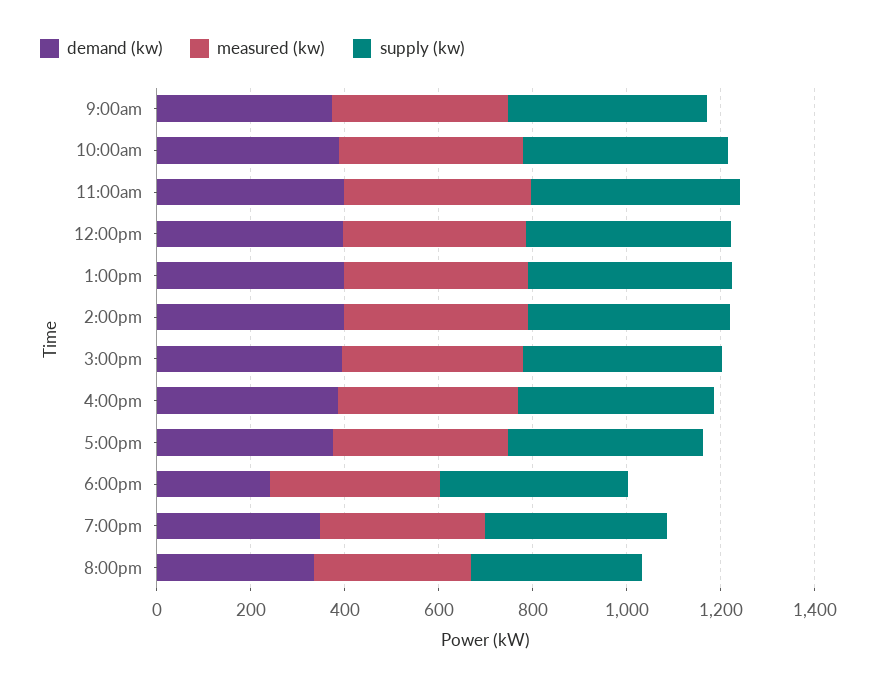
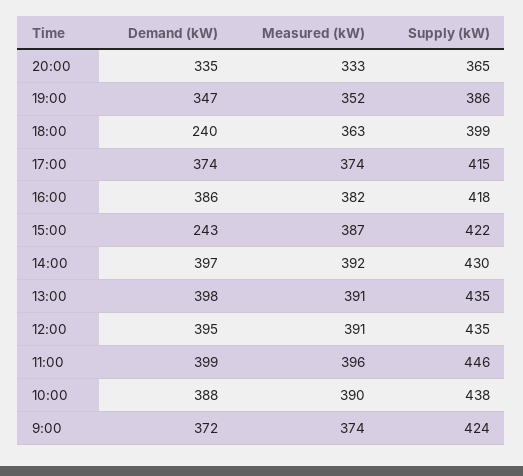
  {
    "demand (kw)": {
      "9:00am": 372,
      "10:00am": 388,
      "11:00am": 399,
      "12:00pm": 395,
      "1:00pm": 398,
      "2:00pm": 397,
-     "3:00pm": 400,
+     "3:00pm": 243,
      "4:00pm": 386,
      "5:00pm": 374,
      "6:00pm": 240,
      "7:00pm": 347,
      "8:00pm": 335
    },
    "measured (kw)": {
      "9:00am": 374,
      "10:00am": 390,
      "11:00am": 396,
      "12:00pm": 391,
      "1:00pm": 391,
      "2:00pm": 392,
      "3:00pm": 387,
      "4:00pm": 382,
      "5:00pm": 374,
      "6:00pm": 363,
      "7:00pm": 352,
      "8:00pm": 333
    },
    "supply (kw)": {
      "9:00am": 424,
      "10:00am": 438,
      "11:00am": 446,
      "12:00pm": 435,
      "1:00pm": 435,
      "2:00pm": 430,
      "3:00pm": 422,
      "4:00pm": 418,
      "5:00pm": 415,
      "6:00pm": 399,
      "7:00pm": 386,
      "8:00pm": 365
    }
  }

